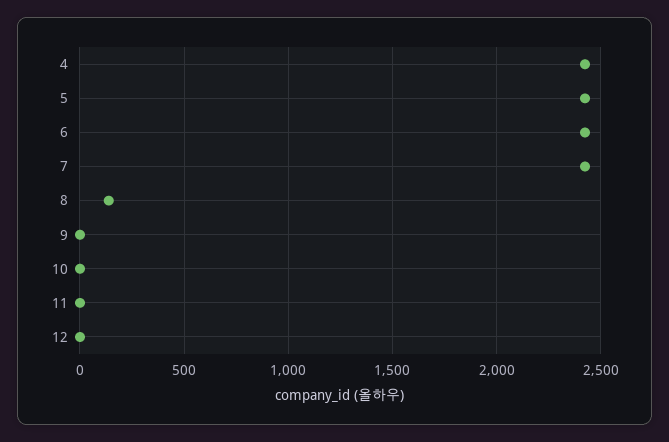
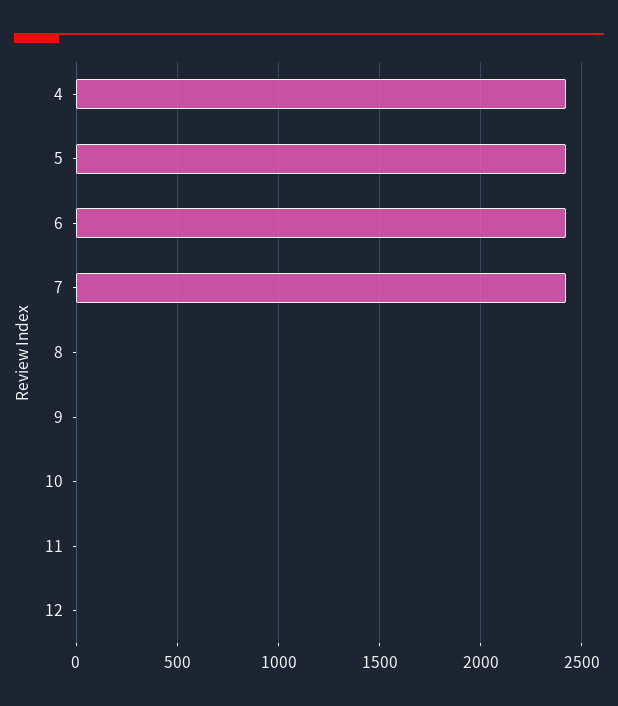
  {
    "4": 2450,
    "5": 2450,
    "6": 2450,
    "7": 2450,
-   "8": 150,
+   "8": 0,
    "9": 0,
    "10": 0,
    "11": 0,
    "12": 0
  }

